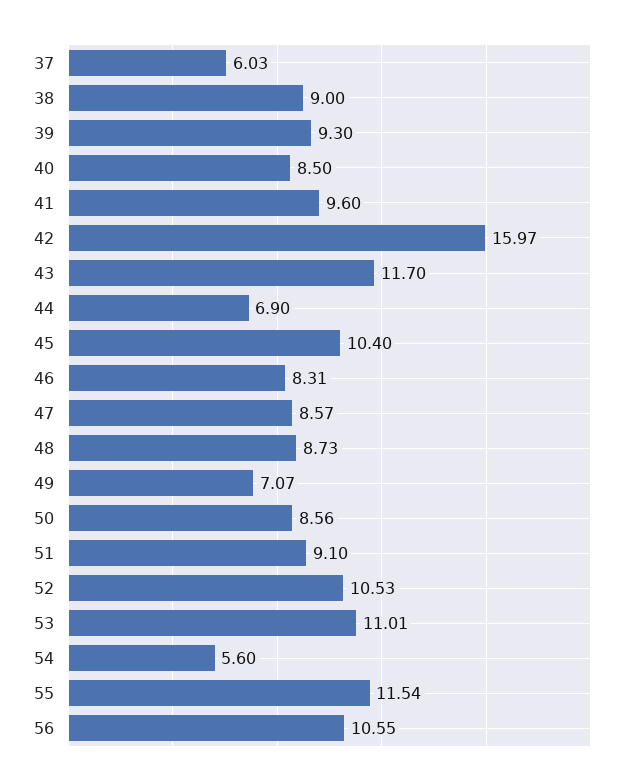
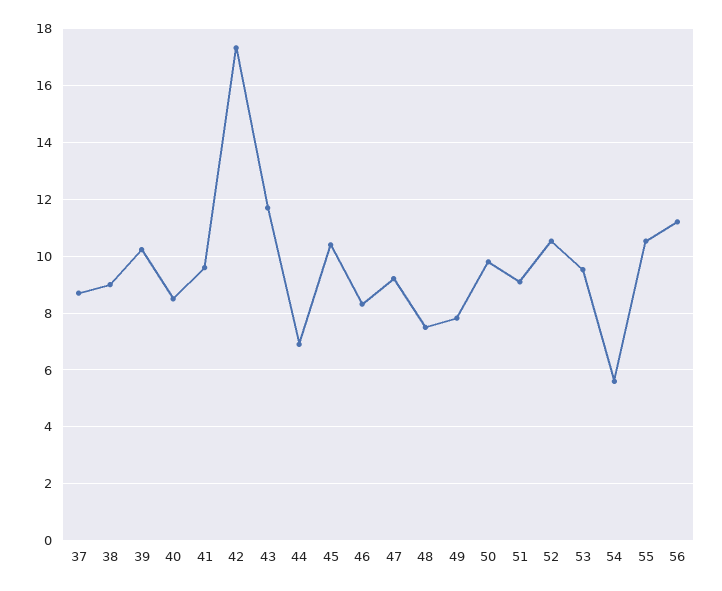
  {
-   "37": 6.03,
+   "37": 8.75,
    "38": 9,
-   "39": 9.3,
+   "39": 10.25,
    "40": 8.5,
    "41": 9.6,
-   "42": 15.97,
+   "42": 17.25,
    "43": 11.7,
    "44": 6.9,
    "45": 10.4,
    "46": 8.31,
-   "47": 8.57,
+   "47": 9.25,
-   "48": 8.73,
+   "48": 7.5,
-   "49": 7.07,
+   "49": 7.75,
-   "50": 8.56,
+   "50": 9.75,
    "51": 9.1,
    "52": 10.53,
-   "53": 11.01,
+   "53": 9.5,
    "54": 5.6,
-   "55": 11.54,
+   "55": 10.5,
-   "56": 10.55
+   "56": 11.25
  }

